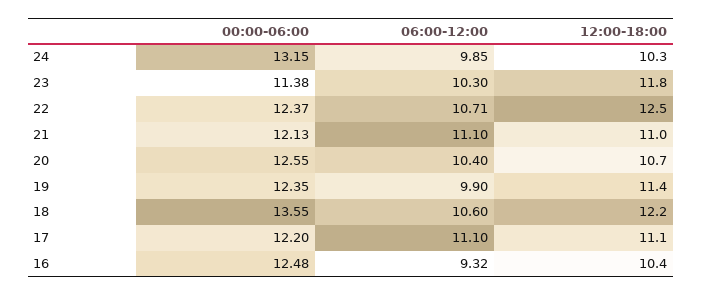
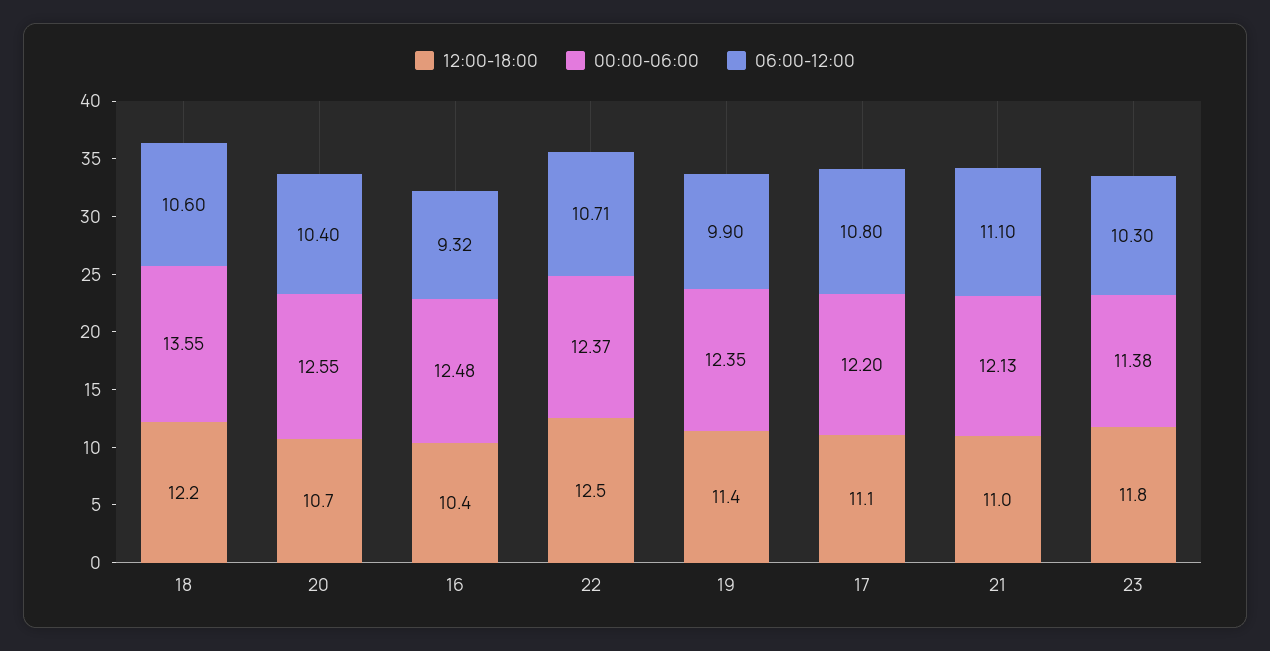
  {
    "00:00-06:00": {
-     "24": 13.15,
      "23": 11.38,
      "22": 12.37,
      "21": 12.13,
      "20": 12.55,
      "19": 12.35,
      "18": 13.55,
      "17": 12.2,
      "16": 12.48
    },
    "06:00-12:00": {
-     "24": 9.85,
      "23": 10.3,
      "22": 10.71,
      "21": 11.1,
      "20": 10.4,
      "19": 9.9,
      "18": 10.6,
-     "17": 11.1,
+     "17": 10.8,
      "16": 9.32
    },
    "12:00-18:00": {
-     "24": 10.3,
      "23": 11.8,
      "22": 12.5,
      "21": 11,
      "20": 10.7,
      "19": 11.4,
      "18": 12.2,
      "17": 11.1,
      "16": 10.4
    }
  }

